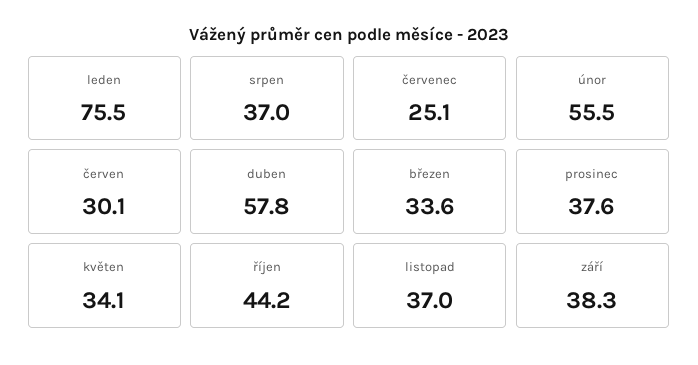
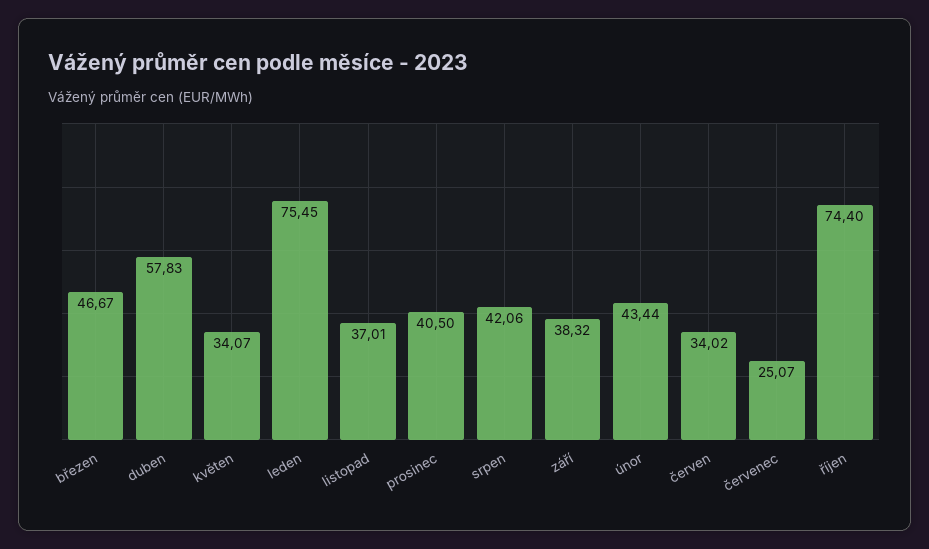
  {
    "leden": 75.45,
-   "srpen": 37,
+   "srpen": 42.06,
    "červenec": 25.07,
-   "únor": 55.5,
+   "únor": 43.44,
-   "červen": 30.1,
+   "červen": 34.02,
    "duben": 57.83,
-   "březen": 33.6,
+   "březen": 46.67,
-   "prosinec": 37.6,
+   "prosinec": 40.5,
    "květen": 34.07,
-   "říjen": 44.2,
+   "říjen": 74.4,
    "listopad": 37.01,
    "září": 38.32
  }

